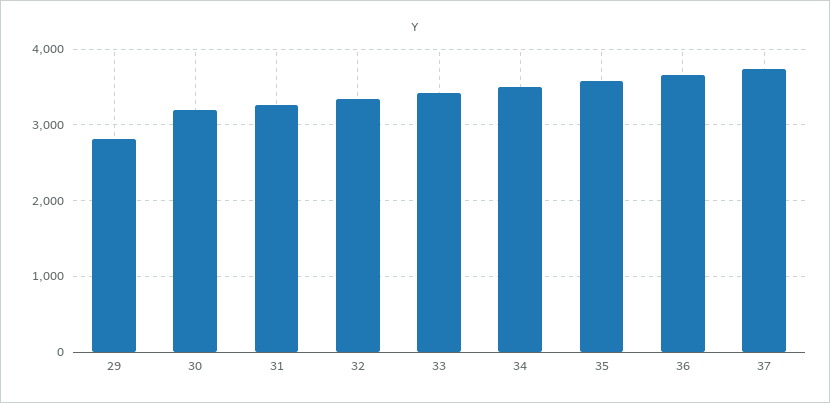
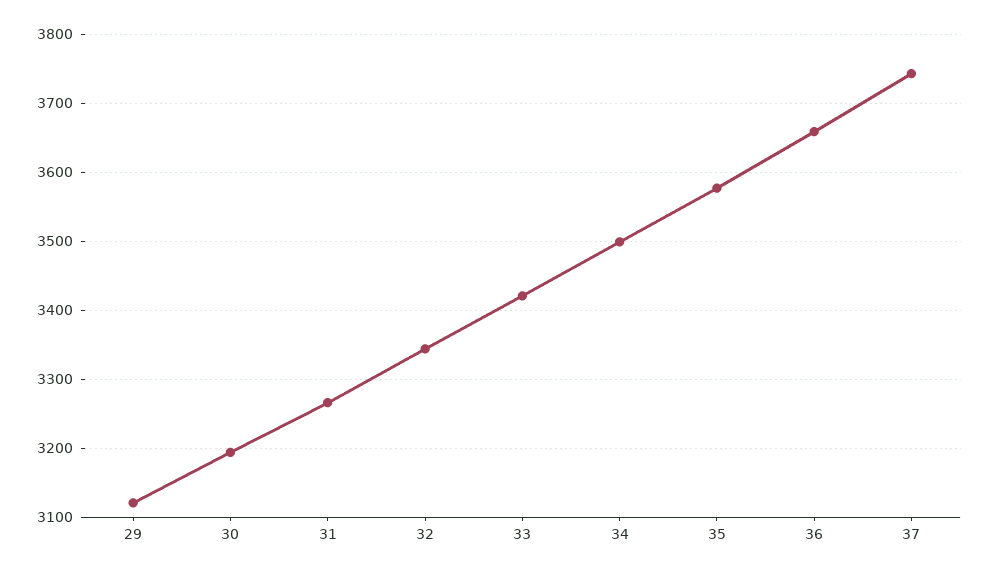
  {
-   "29": 2800,
+   "29": 3120,
    "30": 3190,
    "31": 3270,
    "32": 3340,
    "33": 3420,
    "34": 3500,
    "35": 3580,
    "36": 3660,
    "37": 3740
  }

